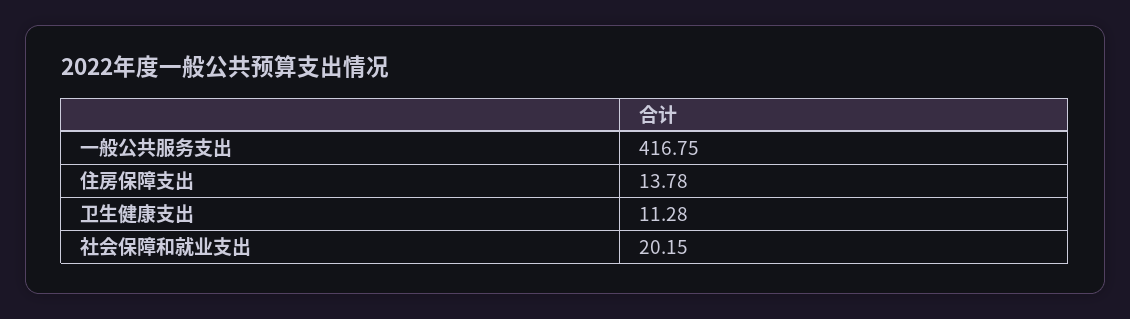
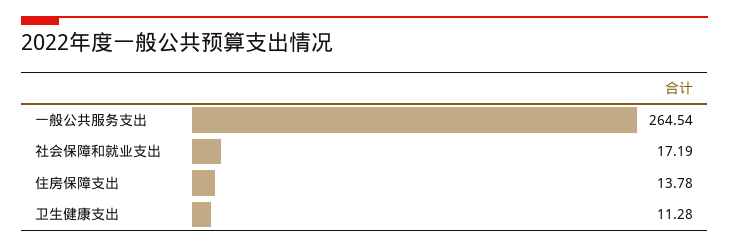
  {
-   "一般公共服务支出": 416.75,
+   "一般公共服务支出": 264.54,
    "住房保障支出": 13.78,
    "卫生健康支出": 11.28,
-   "社会保障和就业支出": 20.15
+   "社会保障和就业支出": 17.19
  }

